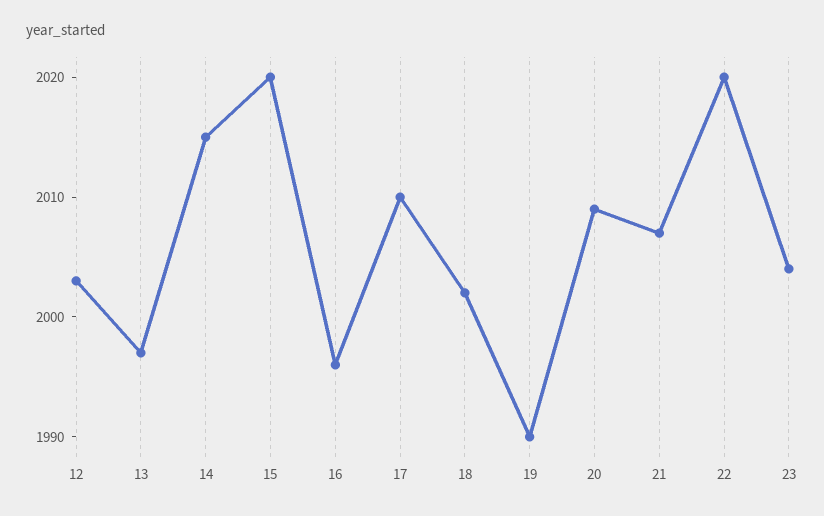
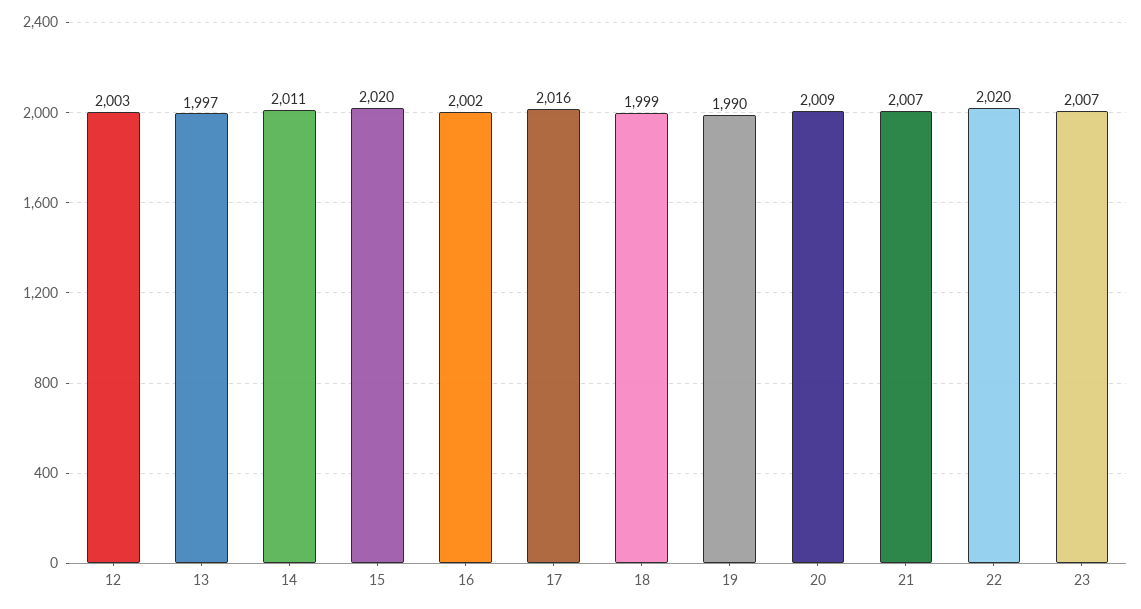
  {
    "12": 2003,
    "13": 1997,
-   "14": 2015,
+   "14": 2011,
    "15": 2020,
-   "16": 1996,
+   "16": 2002,
-   "17": 2010,
+   "17": 2016,
-   "18": 2002,
+   "18": 1999,
    "19": 1990,
    "20": 2009,
    "21": 2007,
    "22": 2020,
-   "23": 2004
+   "23": 2007
  }

